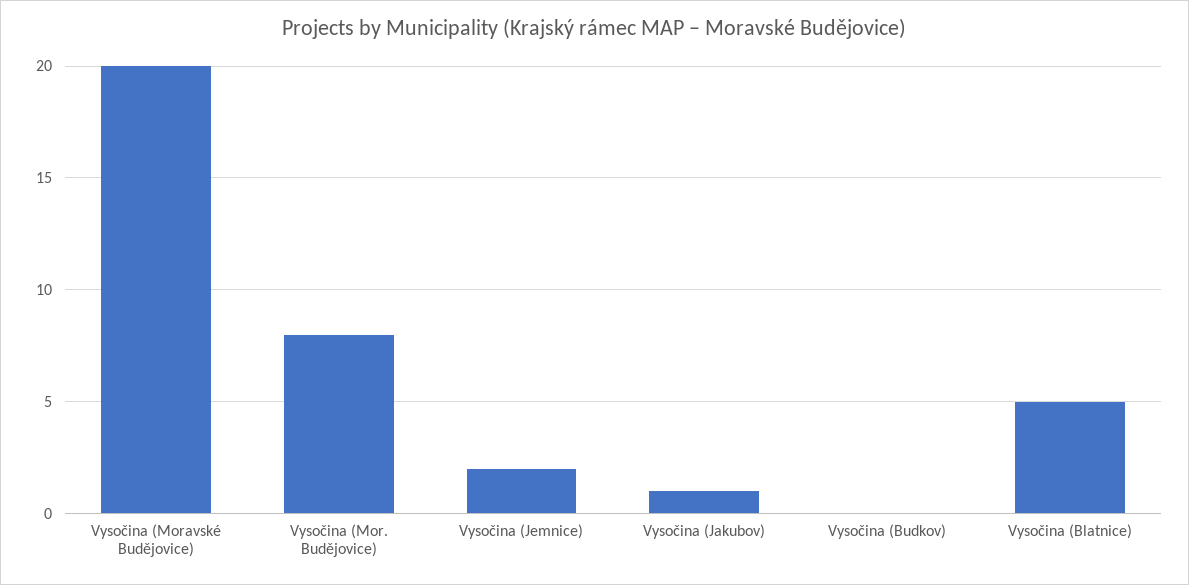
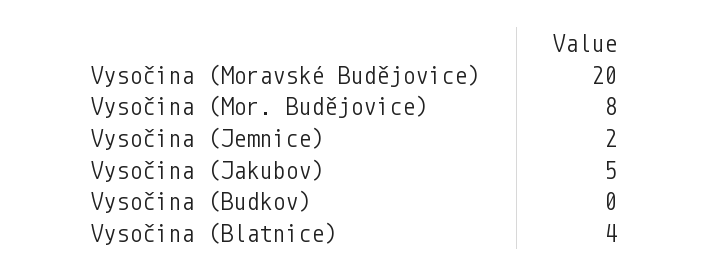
  {
    "Vysočina (Moravské Budějovice)": 20,
    "Vysočina (Mor. Budějovice)": 8,
    "Vysočina (Jemnice)": 2,
-   "Vysočina (Jakubov)": 1,
+   "Vysočina (Jakubov)": 5,
    "Vysočina (Budkov)": 0,
-   "Vysočina (Blatnice)": 5
+   "Vysočina (Blatnice)": 4
  }

